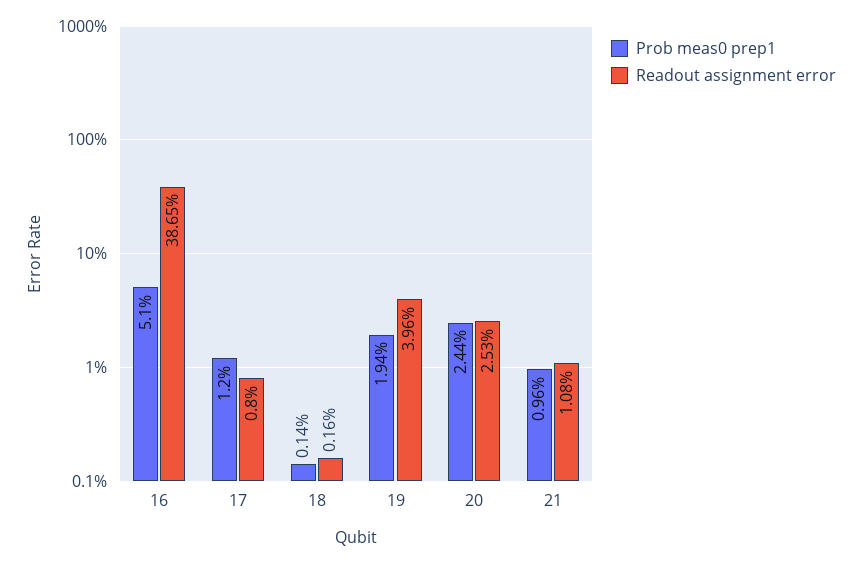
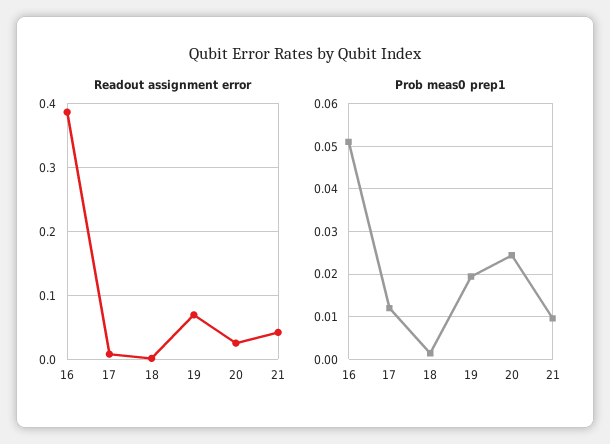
  {
    "Prob meas0 prep1": {
      "16": 0.051,
      "17": 0.012,
      "18": 0.0014,
      "19": 0.0194,
      "20": 0.0244,
      "21": 0.0096
    },
    "Readout assignment error": {
      "16": 0.3865,
      "17": 0.008,
      "18": 0.0016,
-     "19": 0.0396,
+     "19": 0.07,
      "20": 0.0253,
-     "21": 0.0108
+     "21": 0.04
    }
  }

